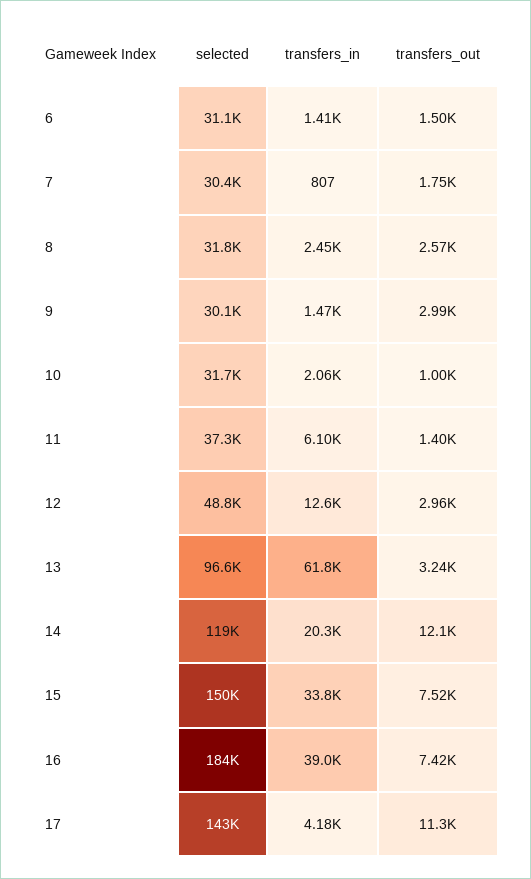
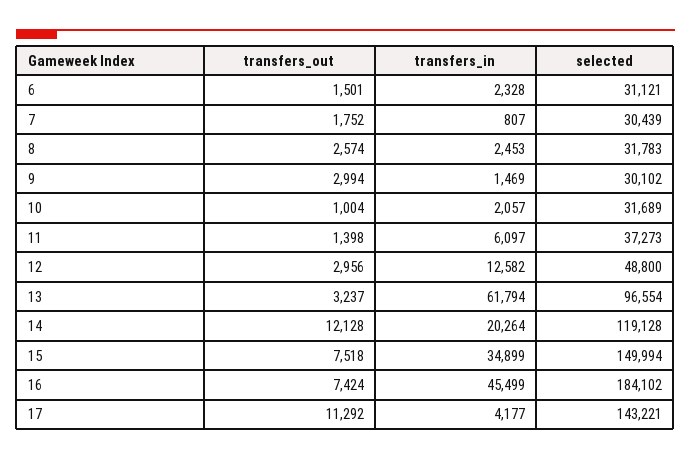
  {
    "selected": {
      "6": 31121,
      "7": 30439,
      "8": 31783,
      "9": 30102,
      "10": 31689,
      "11": 37273,
      "12": 48800,
      "13": 96554,
      "14": 119128,
      "15": 149994,
      "16": 184102,
      "17": 143221
    },
    "transfers_in": {
-     "6": 1410,
+     "6": 2328,
      "7": 807,
      "8": 2453,
      "9": 1469,
      "10": 2057,
      "11": 6097,
      "12": 12582,
      "13": 61794,
      "14": 20264,
-     "15": 33800,
+     "15": 34899,
-     "16": 39000,
+     "16": 45499,
      "17": 4177
    },
    "transfers_out": {
      "6": 1501,
      "7": 1752,
      "8": 2574,
      "9": 2994,
      "10": 1004,
      "11": 1398,
      "12": 2956,
      "13": 3237,
      "14": 12128,
      "15": 7518,
      "16": 7424,
      "17": 11292
    }
  }

